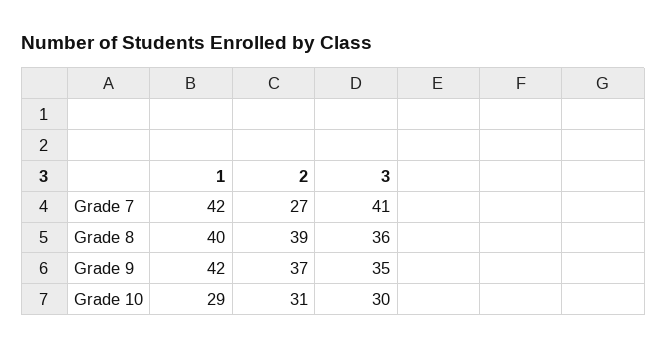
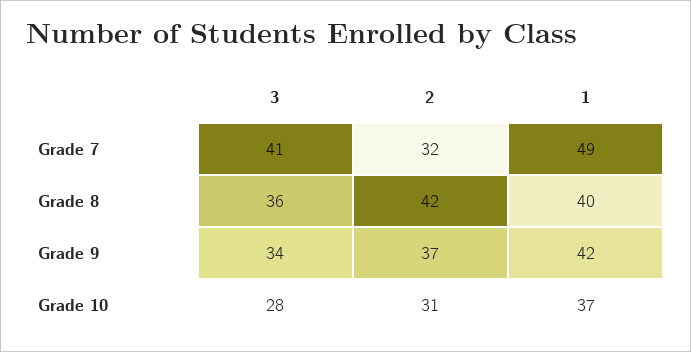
  {
    "1": {
-     "Grade 7": 42,
+     "Grade 7": 49,
      "Grade 8": 40,
      "Grade 9": 42,
-     "Grade 10": 29
+     "Grade 10": 37
    },
    "2": {
-     "Grade 7": 27,
+     "Grade 7": 32,
-     "Grade 8": 39,
+     "Grade 8": 42,
      "Grade 9": 37,
      "Grade 10": 31
    },
    "3": {
      "Grade 7": 41,
      "Grade 8": 36,
-     "Grade 9": 35,
+     "Grade 9": 34,
-     "Grade 10": 30
+     "Grade 10": 28
    }
  }

